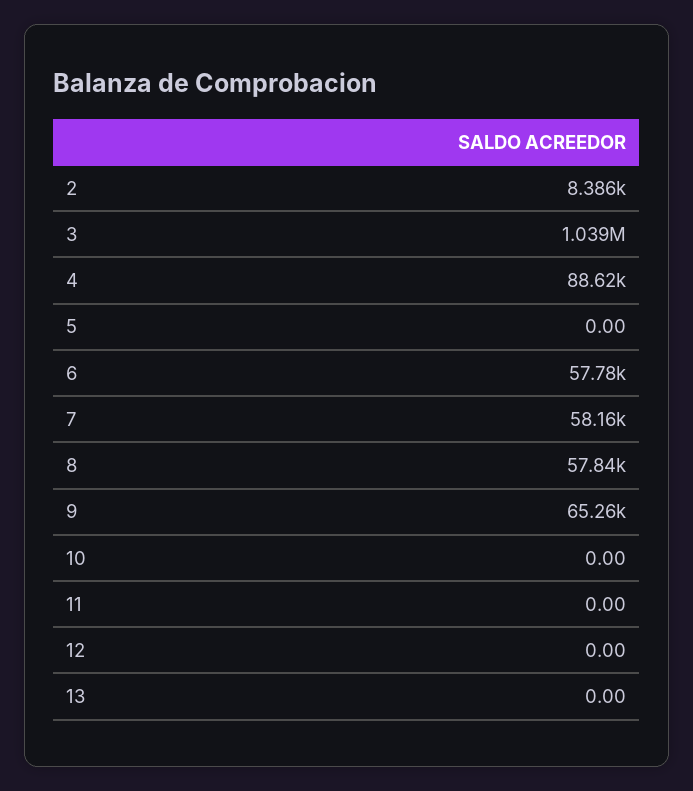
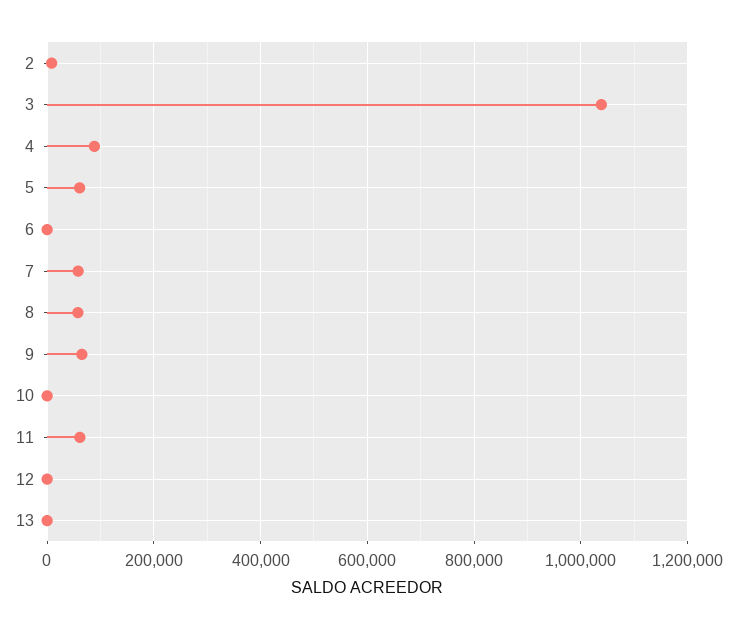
  {
    "2": 8386,
    "3": 1039000,
    "4": 88620,
-   "5": 0,
+   "5": 60000,
-   "6": 57780,
+   "6": 0,
    "7": 58160,
    "8": 57840,
    "9": 65260,
    "10": 0,
-   "11": 0,
+   "11": 60000,
    "12": 0,
    "13": 0
  }

